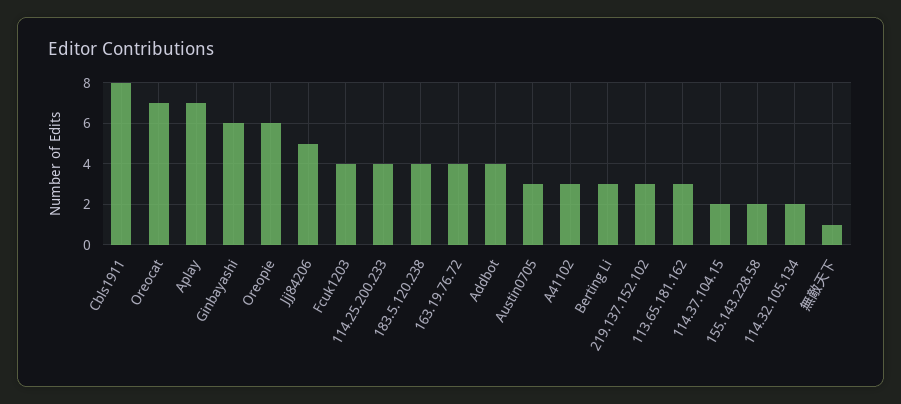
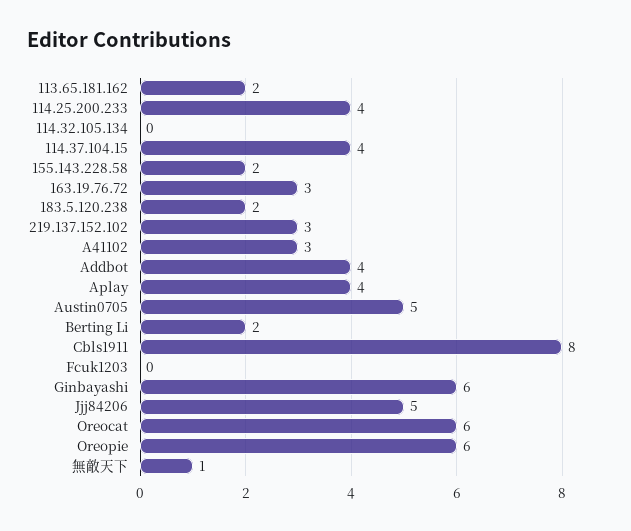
  {
    "Cbls1911": 8,
-   "Oreocat": 7,
+   "Oreocat": 6,
-   "Aplay": 7,
+   "Aplay": 4,
    "Ginbayashi": 6,
    "Oreopie": 6,
    "Jjj84206": 5,
-   "Fcuk1203": 4,
+   "Fcuk1203": 0,
    "114.25.200.233": 4,
-   "183.5.120.238": 4,
+   "183.5.120.238": 2,
-   "163.19.76.72": 4,
+   "163.19.76.72": 3,
    "Addbot": 4,
-   "Austin0705": 3,
+   "Austin0705": 5,
    "A41102": 3,
-   "Berting Li": 3,
+   "Berting Li": 2,
    "219.137.152.102": 3,
-   "113.65.181.162": 3,
+   "113.65.181.162": 2,
-   "114.37.104.15": 2,
+   "114.37.104.15": 4,
    "155.143.228.58": 2,
-   "114.32.105.134": 2,
+   "114.32.105.134": 0,
    "無敵天下": 1
  }

